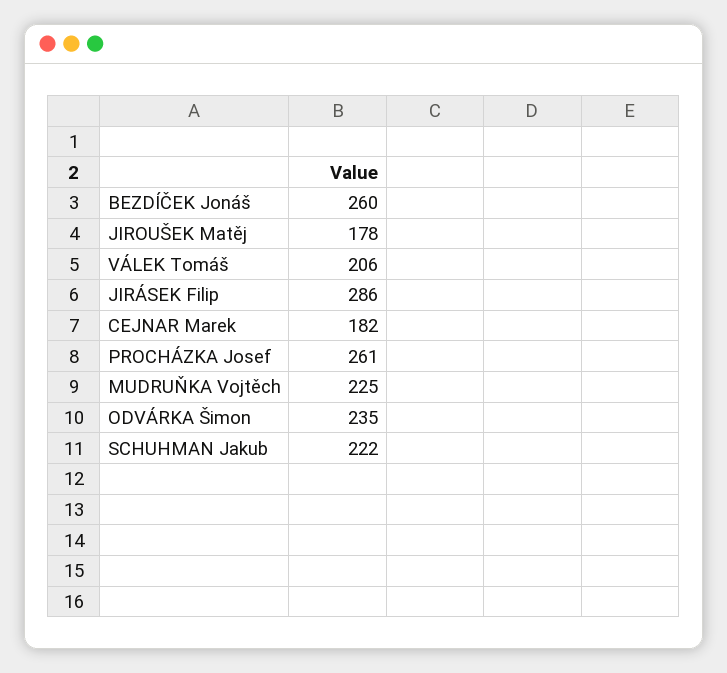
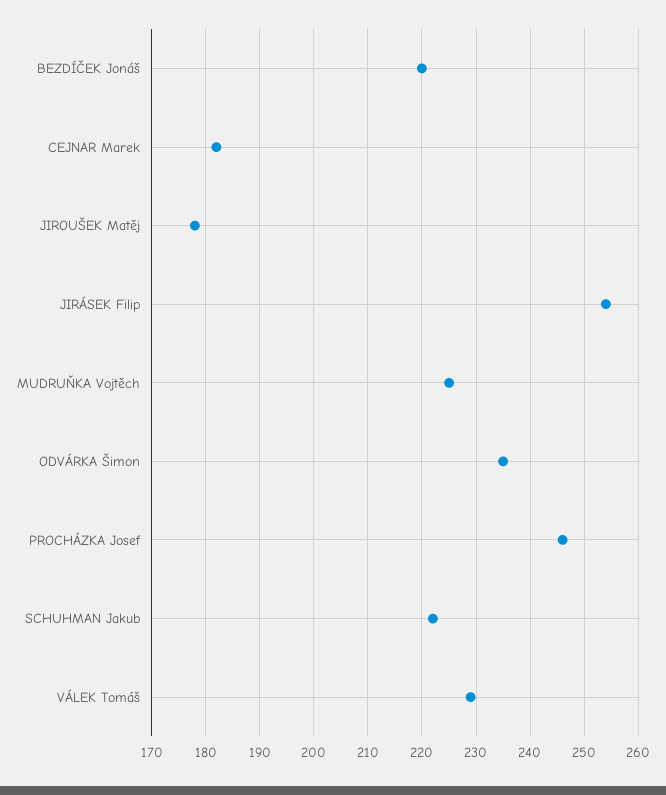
  {
-   "BEZDÍČEK Jonáš": 260,
+   "BEZDÍČEK Jonáš": 220,
    "JIROUŠEK Matěj": 178,
-   "VÁLEK Tomáš": 206,
+   "VÁLEK Tomáš": 230,
-   "JIRÁSEK Filip": 286,
+   "JIRÁSEK Filip": 255,
    "CEJNAR Marek": 182,
-   "PROCHÁZKA Josef": 261,
+   "PROCHÁZKA Josef": 245,
    "MUDRUŇKA Vojtěch": 225,
    "ODVÁRKA Šimon": 235,
    "SCHUHMAN Jakub": 222
  }

